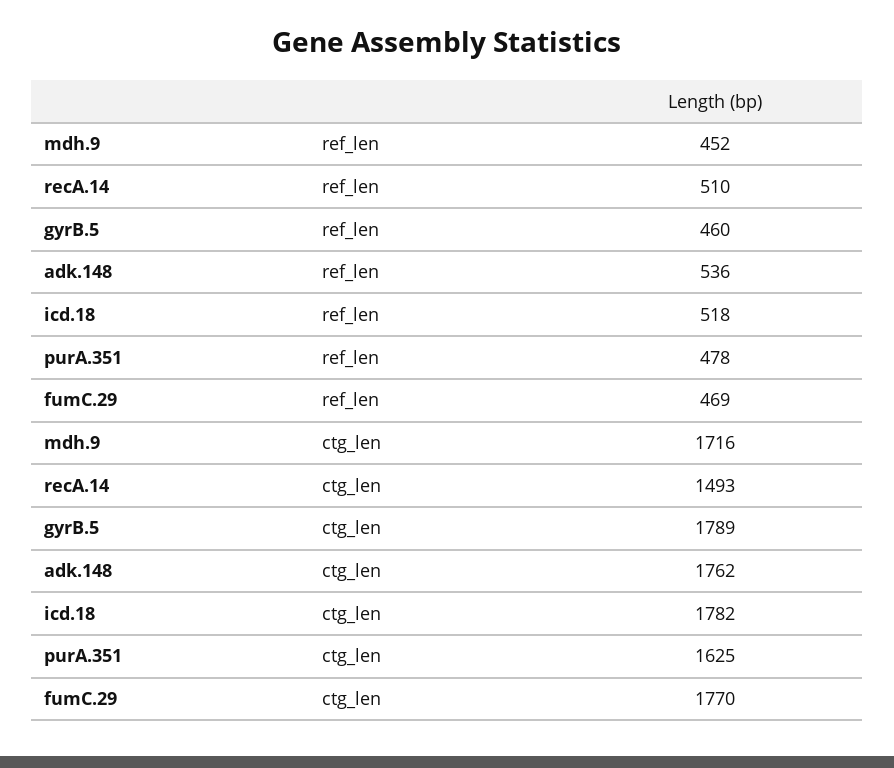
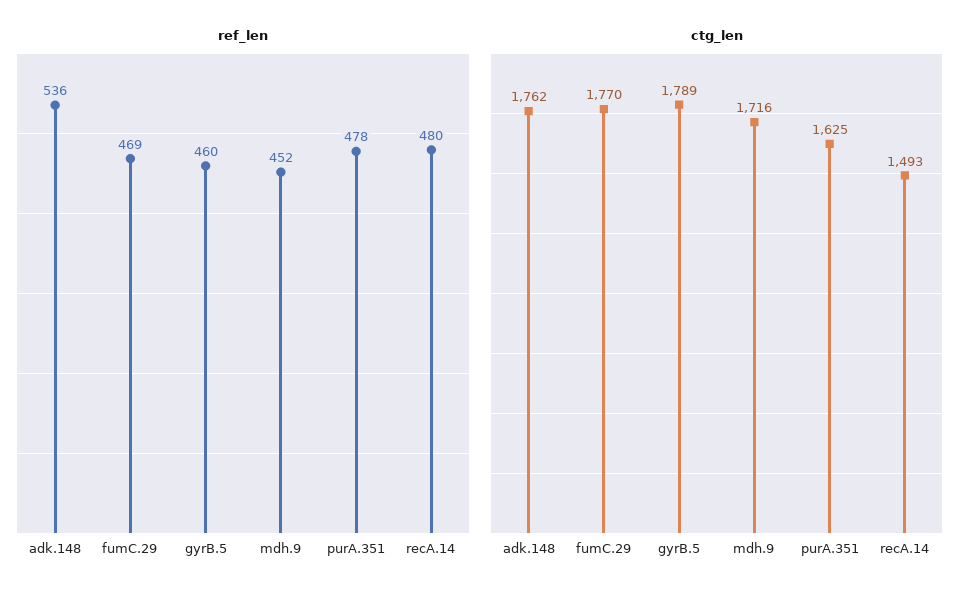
  {
    "ref_len": {
      "mdh.9": 452,
-     "recA.14": 510,
+     "recA.14": 480,
      "gyrB.5": 460,
      "adk.148": 536,
-     "icd.18": 518,
      "purA.351": 478,
      "fumC.29": 469
    },
    "ctg_len": {
      "mdh.9": 1716,
      "recA.14": 1493,
      "gyrB.5": 1789,
      "adk.148": 1762,
-     "icd.18": 1782,
      "purA.351": 1625,
      "fumC.29": 1770
    }
  }

